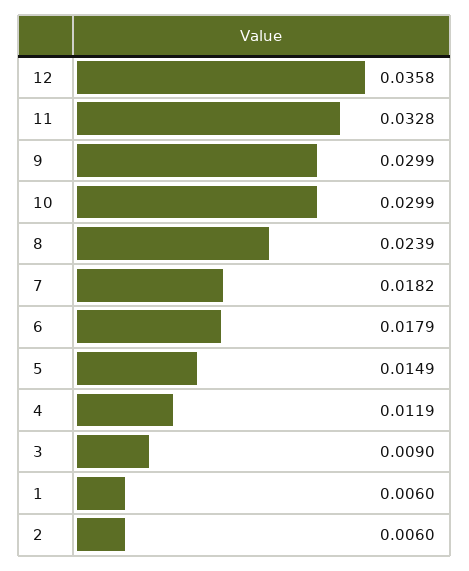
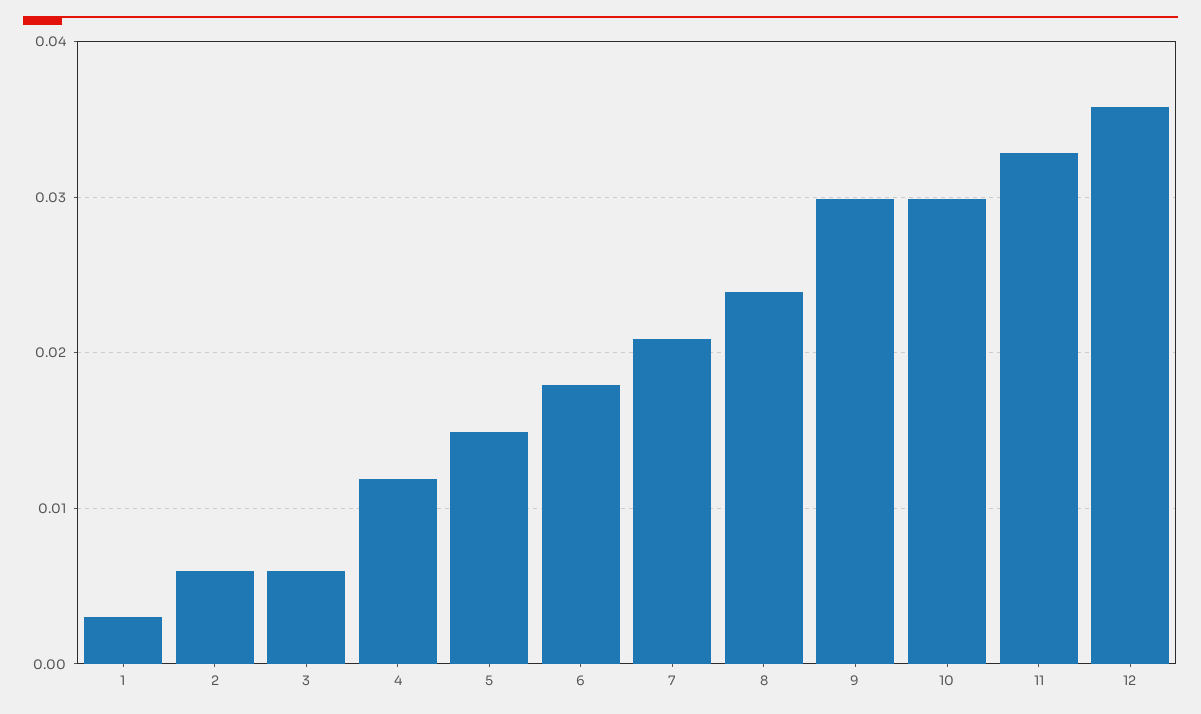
  {
    "12": 0.0358,
    "11": 0.0328,
    "9": 0.0299,
    "10": 0.0299,
    "8": 0.0239,
-   "7": 0.0182,
+   "7": 0.021,
    "6": 0.0179,
    "5": 0.0149,
    "4": 0.0119,
-   "3": 0.009,
+   "3": 0.006,
-   "1": 0.006,
+   "1": 0.003,
    "2": 0.006
  }

